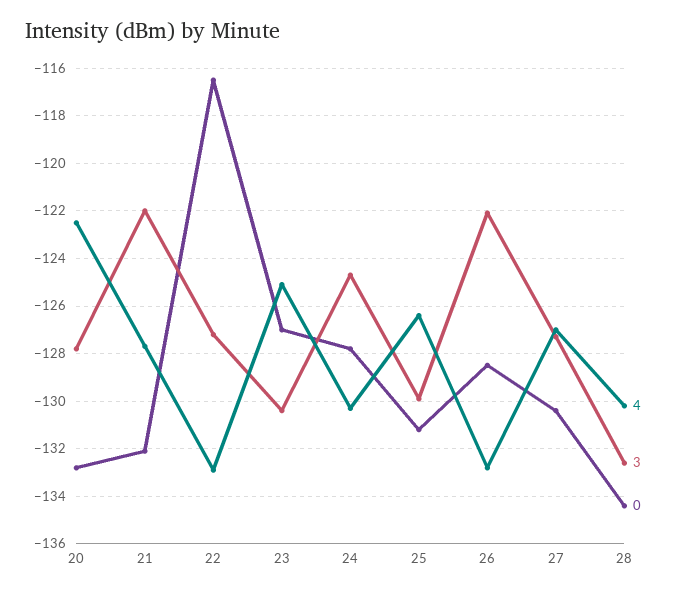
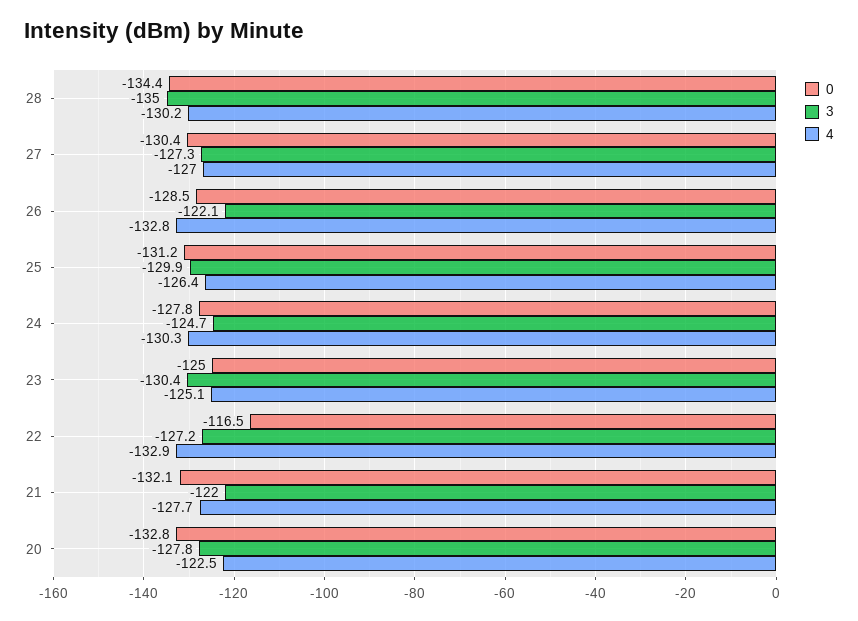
  {
    "4": {
      "20": -122.5,
      "21": -127.7,
      "22": -132.9,
      "23": -125.1,
      "24": -130.3,
      "25": -126.4,
      "26": -132.8,
      "27": -127,
      "28": -130.2
    },
    "3": {
      "20": -127.8,
      "21": -122,
      "22": -127.2,
      "23": -130.4,
      "24": -124.7,
      "25": -129.9,
      "26": -122.1,
      "27": -127.3,
-     "28": -132.5
+     "28": -135
    },
    "0": {
      "20": -132.8,
      "21": -132.1,
      "22": -116.5,
-     "23": -127,
+     "23": -125,
      "24": -127.8,
      "25": -131.2,
      "26": -128.5,
      "27": -130.4,
      "28": -134.4
    }
  }

